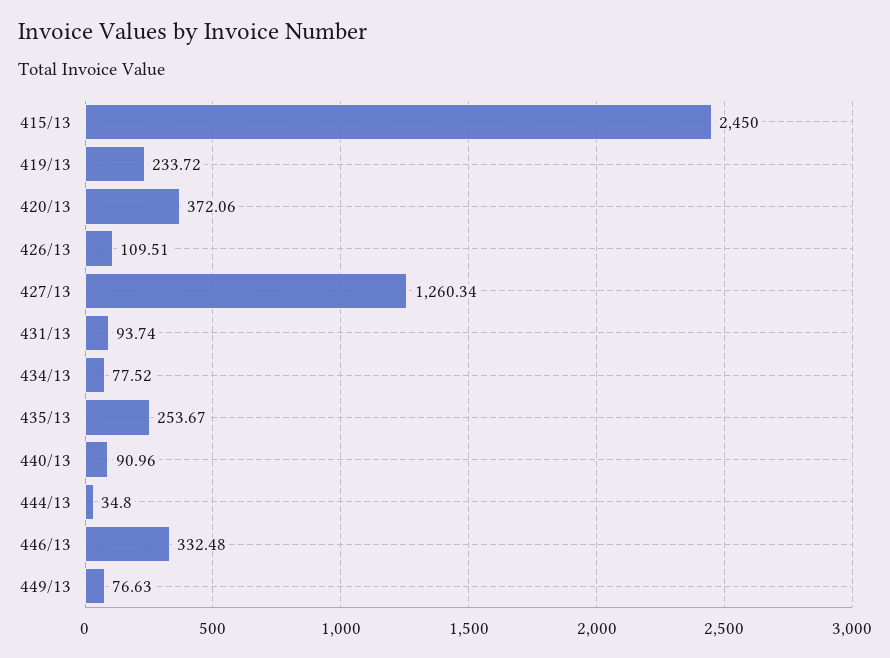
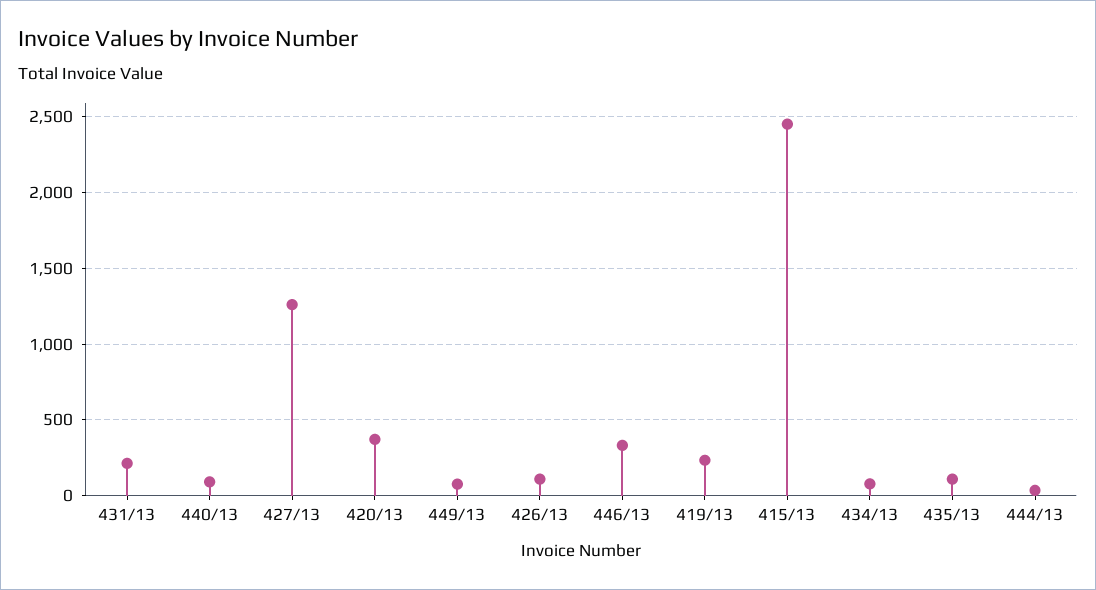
  {
    "415/13": 2450,
    "419/13": 233.72,
    "420/13": 372.06,
    "426/13": 109.51,
    "427/13": 1260.34,
-   "431/13": 93.74,
+   "431/13": 200,
    "434/13": 77.52,
-   "435/13": 253.67,
+   "435/13": 100,
    "440/13": 90.96,
    "444/13": 34.8,
    "446/13": 332.48,
    "449/13": 76.63
  }

